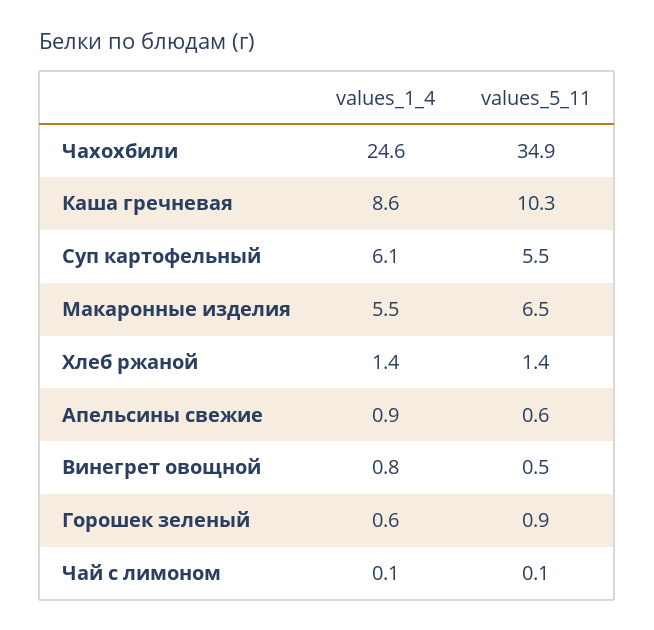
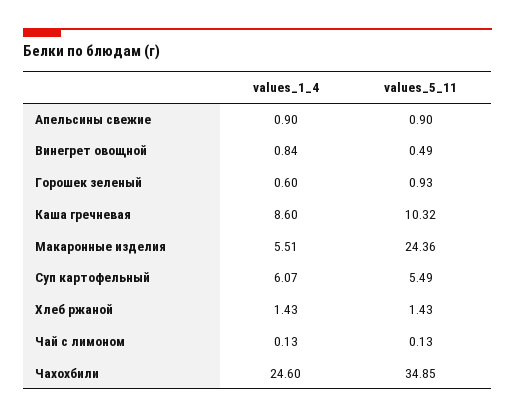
  {
    "values_1_4": {
      "Чахохбили": 24.6,
      "Каша гречневая": 8.6,
      "Суп картофельный": 6.07,
      "Макаронные изделия": 5.51,
      "Хлеб ржаной": 1.43,
      "Апельсины свежие": 0.9,
      "Винегрет овощной": 0.84,
      "Горошек зеленый": 0.6,
      "Чай с лимоном": 0.13
    },
    "values_5_11": {
      "Чахохбили": 34.85,
      "Каша гречневая": 10.32,
      "Суп картофельный": 5.49,
-     "Макаронные изделия": 6.5,
+     "Макаронные изделия": 24.36,
      "Хлеб ржаной": 1.43,
-     "Апельсины свежие": 0.6,
+     "Апельсины свежие": 0.9,
      "Винегрет овощной": 0.49,
      "Горошек зеленый": 0.93,
      "Чай с лимоном": 0.13
    }
  }

